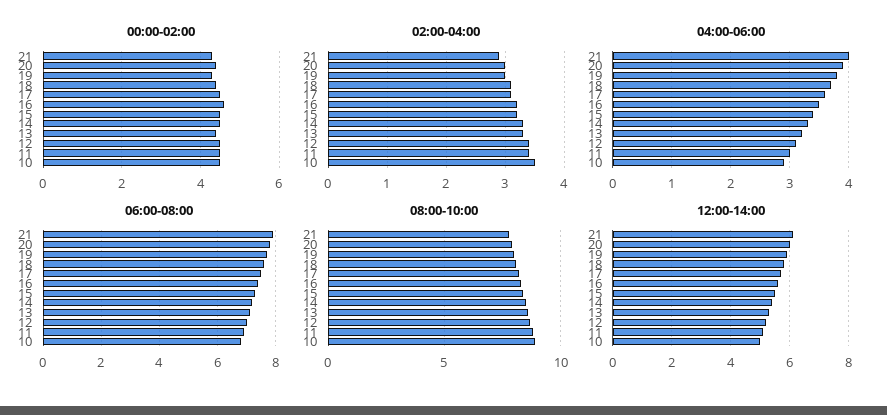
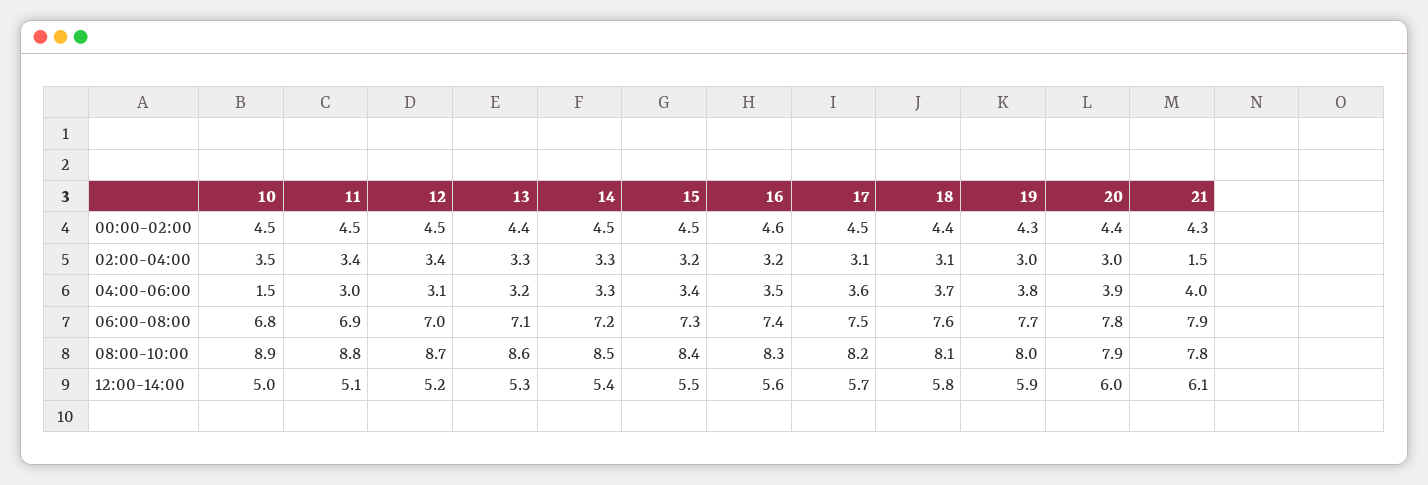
  {
    "00:00-02:00": {
      "21": 4.3,
      "20": 4.4,
      "19": 4.3,
      "18": 4.4,
      "17": 4.5,
      "16": 4.6,
      "15": 4.5,
      "14": 4.5,
      "13": 4.4,
      "12": 4.5,
      "11": 4.5,
      "10": 4.5
    },
    "02:00-04:00": {
-     "21": 3,
+     "21": 1.5,
      "20": 3,
      "19": 3,
      "18": 3.1,
      "17": 3.1,
      "16": 3.2,
      "15": 3.2,
      "14": 3.3,
      "13": 3.3,
      "12": 3.4,
      "11": 3.4,
      "10": 3.5
    },
    "04:00-06:00": {
      "21": 4,
      "20": 3.9,
      "19": 3.8,
      "18": 3.7,
      "17": 3.6,
      "16": 3.5,
      "15": 3.4,
      "14": 3.3,
      "13": 3.2,
      "12": 3.1,
      "11": 3,
-     "10": 3
+     "10": 1.5
    },
    "06:00-08:00": {
      "21": 7.9,
      "20": 7.8,
      "19": 7.7,
      "18": 7.6,
      "17": 7.5,
      "16": 7.4,
      "15": 7.3,
      "14": 7.2,
      "13": 7.1,
      "12": 7,
      "11": 6.9,
      "10": 6.8
    },
    "08:00-10:00": {
      "21": 7.8,
      "20": 7.9,
      "19": 8,
      "18": 8.1,
      "17": 8.2,
      "16": 8.3,
      "15": 8.4,
      "14": 8.5,
      "13": 8.6,
      "12": 8.7,
      "11": 8.8,
      "10": 8.9
    },
    "12:00-14:00": {
      "21": 6.1,
      "20": 6,
      "19": 5.9,
      "18": 5.8,
      "17": 5.7,
      "16": 5.6,
      "15": 5.5,
      "14": 5.4,
      "13": 5.3,
      "12": 5.2,
      "11": 5.1,
      "10": 5
    }
  }

